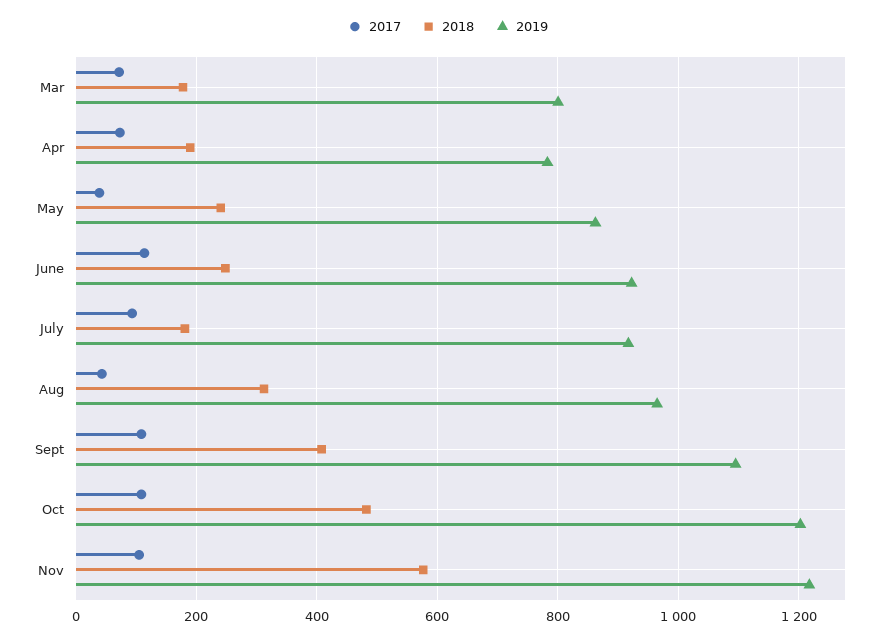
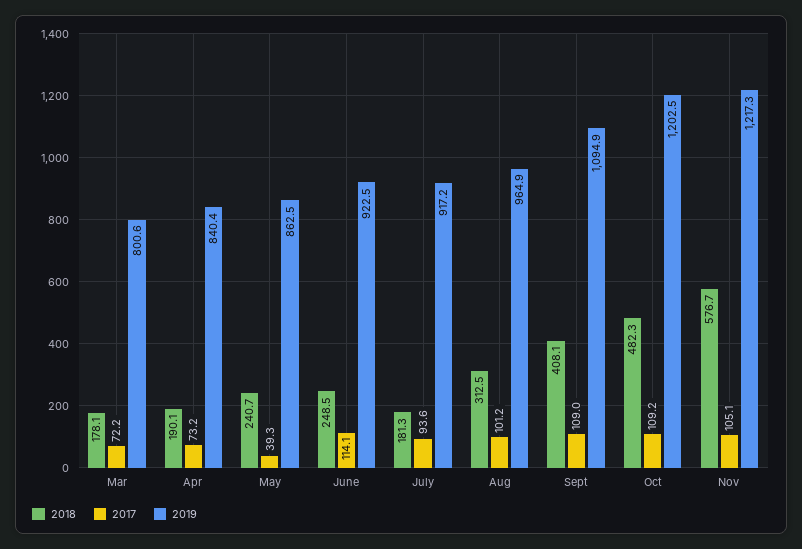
  {
    "2017": {
      "Mar": 72.2,
      "Apr": 73.2,
      "May": 39.3,
      "June": 114.1,
      "July": 93.6,
-     "Aug": 40,
+     "Aug": 101.2,
      "Sept": 109,
      "Oct": 109.2,
      "Nov": 105.1
    },
    "2018": {
      "Mar": 178.1,
      "Apr": 190.1,
      "May": 240.7,
      "June": 248.5,
      "July": 181.3,
      "Aug": 312.5,
      "Sept": 408.1,
      "Oct": 482.3,
      "Nov": 576.7
    },
    "2019": {
      "Mar": 800.6,
-     "Apr": 780,
+     "Apr": 840.4,
      "May": 862.5,
      "June": 922.5,
      "July": 917.2,
      "Aug": 964.9,
      "Sept": 1094.9,
      "Oct": 1202.5,
      "Nov": 1217.3
    }
  }

